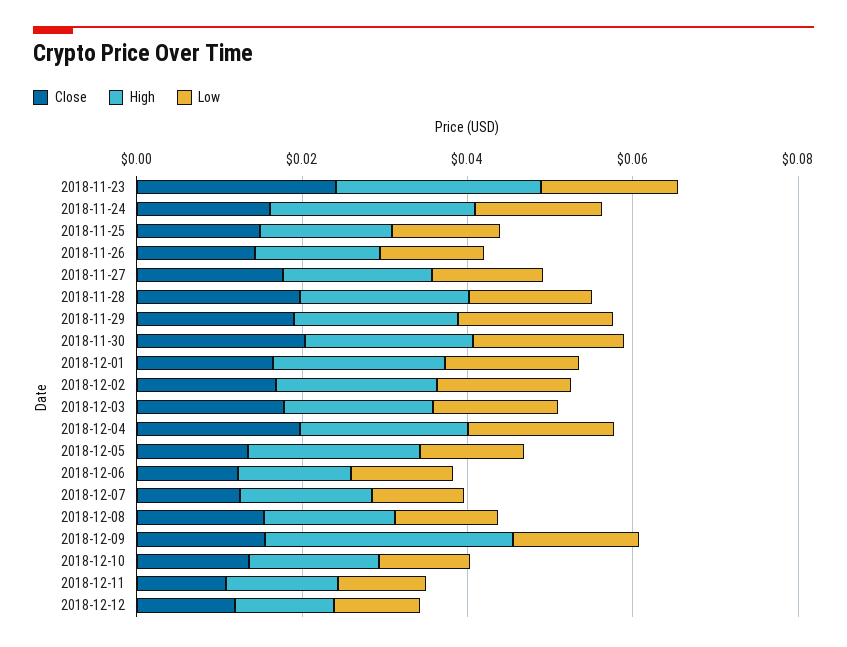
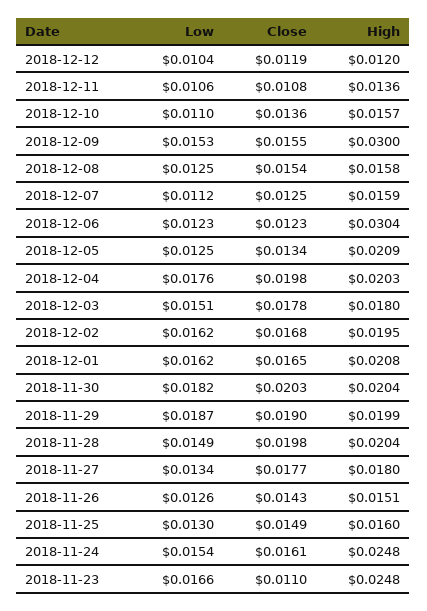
  {
    "Close": {
-     "2018-11-23": 0.025,
+     "2018-11-23": 0.011,
      "2018-11-24": 0.0161,
      "2018-11-25": 0.0149,
      "2018-11-26": 0.0143,
      "2018-11-27": 0.0177,
      "2018-11-28": 0.0198,
      "2018-11-29": 0.019,
      "2018-11-30": 0.0203,
      "2018-12-01": 0.0165,
      "2018-12-02": 0.0168,
      "2018-12-03": 0.0178,
      "2018-12-04": 0.0198,
      "2018-12-05": 0.0134,
      "2018-12-06": 0.0123,
      "2018-12-07": 0.0125,
      "2018-12-08": 0.0154,
      "2018-12-09": 0.0155,
      "2018-12-10": 0.0136,
      "2018-12-11": 0.0108,
      "2018-12-12": 0.0119
    },
    "High": {
      "2018-11-23": 0.0248,
      "2018-11-24": 0.0248,
      "2018-11-25": 0.016,
      "2018-11-26": 0.0151,
      "2018-11-27": 0.018,
      "2018-11-28": 0.0204,
      "2018-11-29": 0.0199,
      "2018-11-30": 0.0204,
      "2018-12-01": 0.0208,
      "2018-12-02": 0.0195,
      "2018-12-03": 0.018,
      "2018-12-04": 0.0203,
      "2018-12-05": 0.0209,
-     "2018-12-06": 0.015,
+     "2018-12-06": 0.0304,
      "2018-12-07": 0.0159,
      "2018-12-08": 0.0158,
      "2018-12-09": 0.03,
      "2018-12-10": 0.0157,
      "2018-12-11": 0.0136,
      "2018-12-12": 0.012
    },
    "Low": {
      "2018-11-23": 0.0166,
      "2018-11-24": 0.0154,
      "2018-11-25": 0.013,
      "2018-11-26": 0.0126,
      "2018-11-27": 0.0134,
      "2018-11-28": 0.0149,
      "2018-11-29": 0.0187,
      "2018-11-30": 0.0182,
      "2018-12-01": 0.0162,
      "2018-12-02": 0.0162,
      "2018-12-03": 0.0151,
      "2018-12-04": 0.0176,
      "2018-12-05": 0.0125,
      "2018-12-06": 0.0123,
      "2018-12-07": 0.0112,
      "2018-12-08": 0.0125,
      "2018-12-09": 0.0153,
      "2018-12-10": 0.011,
      "2018-12-11": 0.0106,
      "2018-12-12": 0.0104
    }
  }

